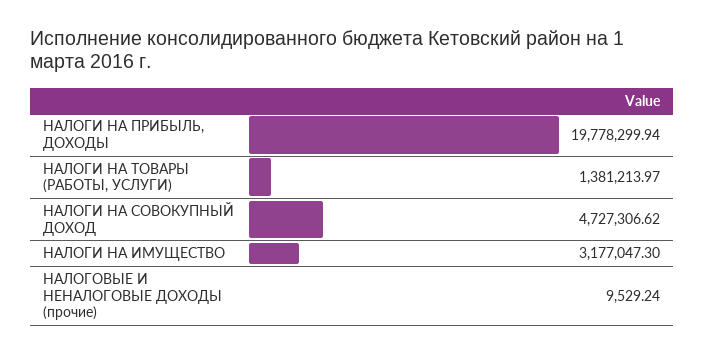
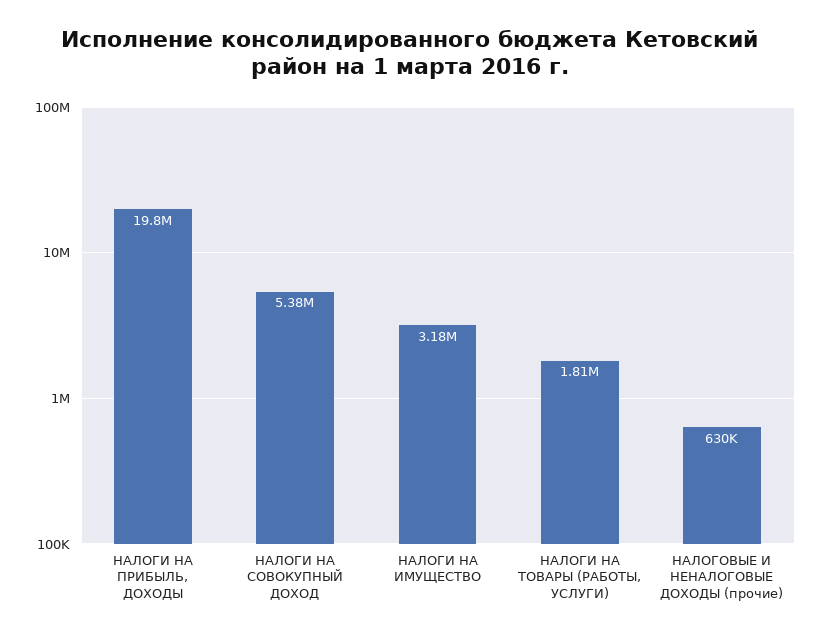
  {
    "НАЛОГИ НА ПРИБЫЛЬ, ДОХОДЫ": 19778299.94,
-   "НАЛОГИ НА ТОВАРЫ (РАБОТЫ, УСЛУГИ)": 1381213.97,
+   "НАЛОГИ НА ТОВАРЫ (РАБОТЫ, УСЛУГИ)": 1810000,
-   "НАЛОГИ НА СОВОКУПНЫЙ ДОХОД": 4727306.62,
+   "НАЛОГИ НА СОВОКУПНЫЙ ДОХОД": 5380000,
    "НАЛОГИ НА ИМУЩЕСТВО": 3177047.3,
-   "НАЛОГОВЫЕ И НЕНАЛОГОВЫЕ ДОХОДЫ (прочие)": 9529.24
+   "НАЛОГОВЫЕ И НЕНАЛОГОВЫЕ ДОХОДЫ (прочие)": 630000
  }

